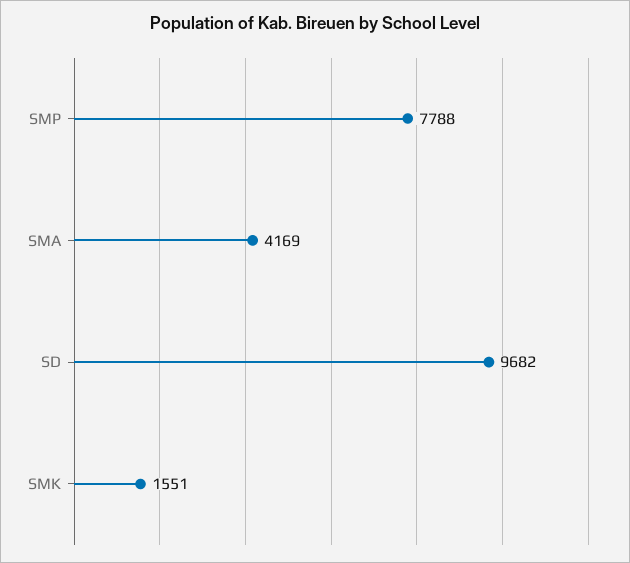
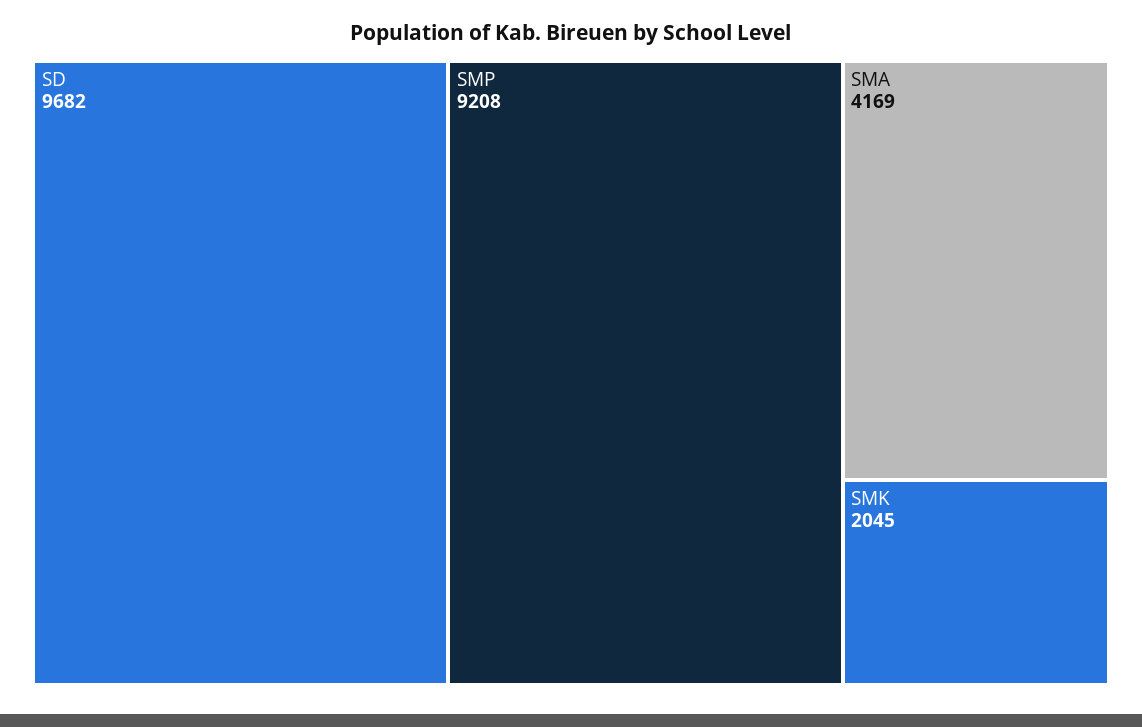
  {
-   "SMP": 7788,
+   "SMP": 9208,
    "SMA": 4169,
    "SD": 9682,
-   "SMK": 1551
+   "SMK": 2045
  }

